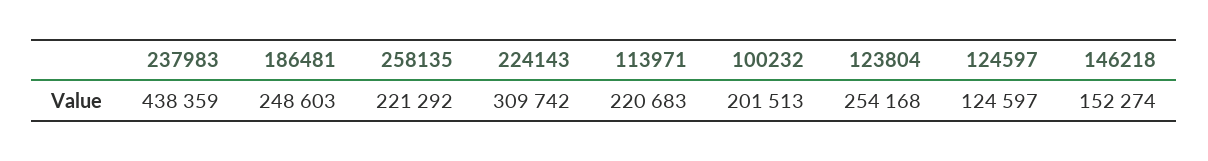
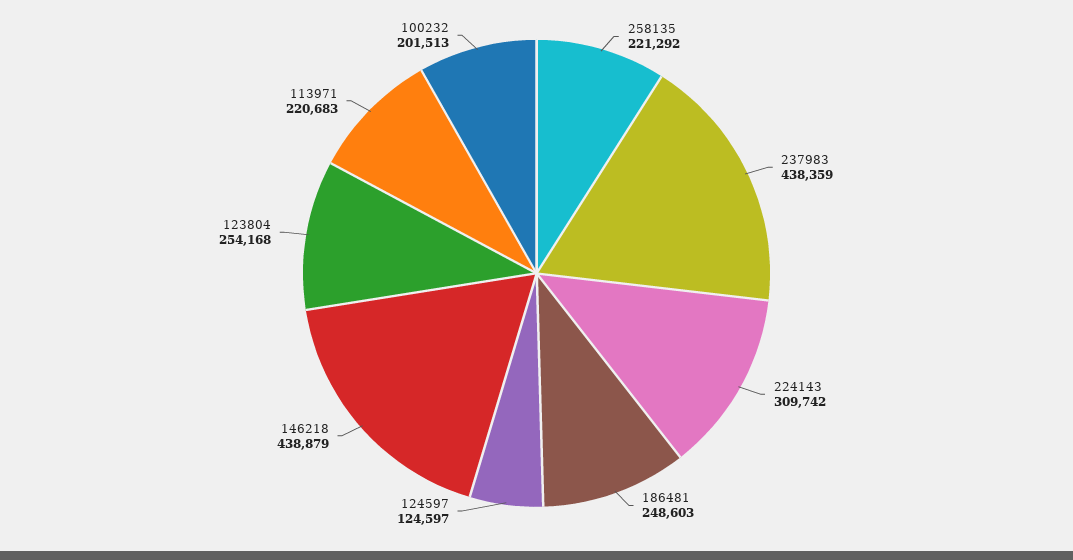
  {
    "237983": 438359,
    "186481": 248603,
    "258135": 221292,
    "224143": 309742,
    "113971": 220683,
    "100232": 201513,
    "123804": 254168,
    "124597": 124597,
-   "146218": 152274
+   "146218": 438879
  }

